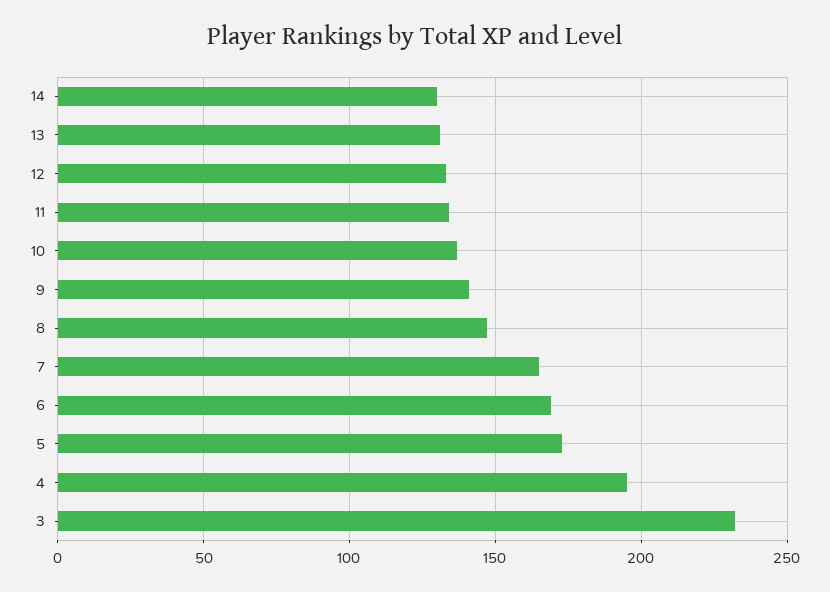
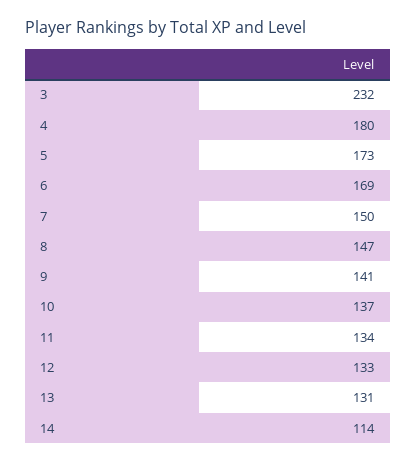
  {
-   "14": 130,
+   "14": 114,
    "13": 131,
    "12": 133,
    "11": 134,
    "10": 137,
    "9": 141,
    "8": 147,
-   "7": 165,
+   "7": 150,
    "6": 169,
    "5": 173,
-   "4": 195,
+   "4": 180,
    "3": 232
  }

